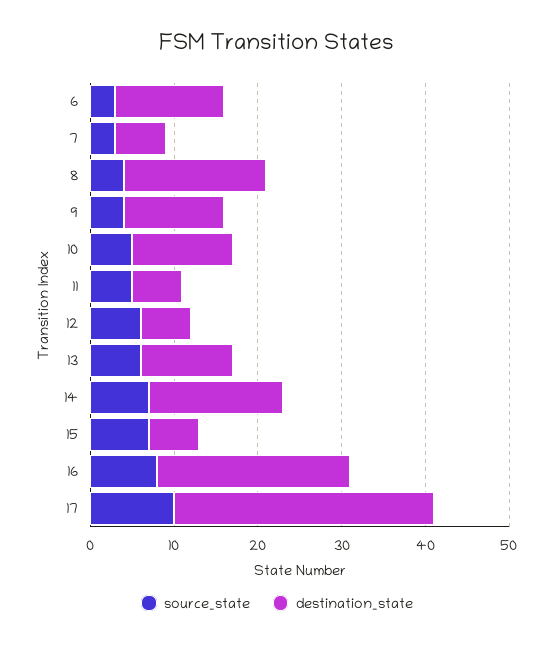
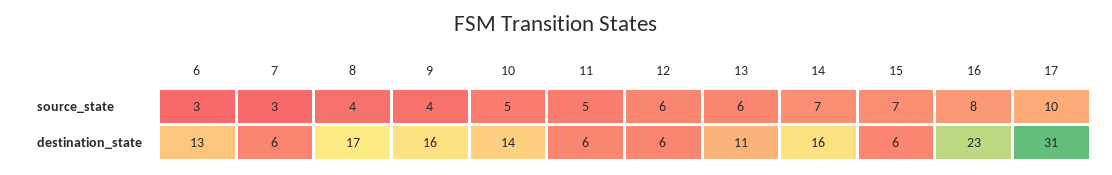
  {
    "source_state": {
      "6": 3,
      "7": 3,
      "8": 4,
      "9": 4,
      "10": 5,
      "11": 5,
      "12": 6,
      "13": 6,
      "14": 7,
      "15": 7,
      "16": 8,
      "17": 10
    },
    "destination_state": {
      "6": 13,
      "7": 6,
      "8": 17,
-     "9": 12,
+     "9": 16,
-     "10": 12,
+     "10": 14,
      "11": 6,
      "12": 6,
      "13": 11,
      "14": 16,
      "15": 6,
      "16": 23,
      "17": 31
    }
  }

